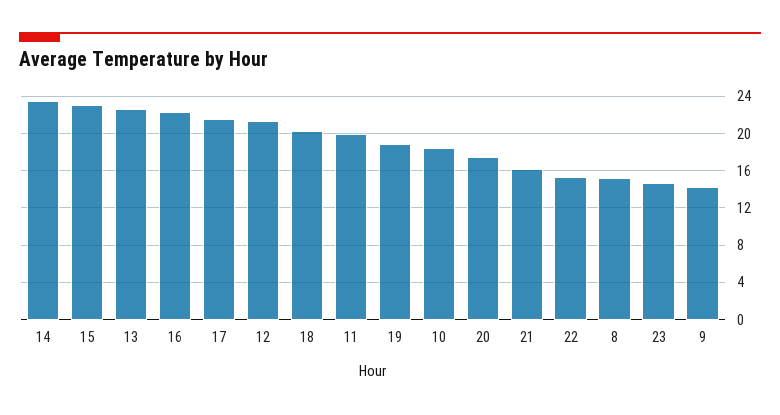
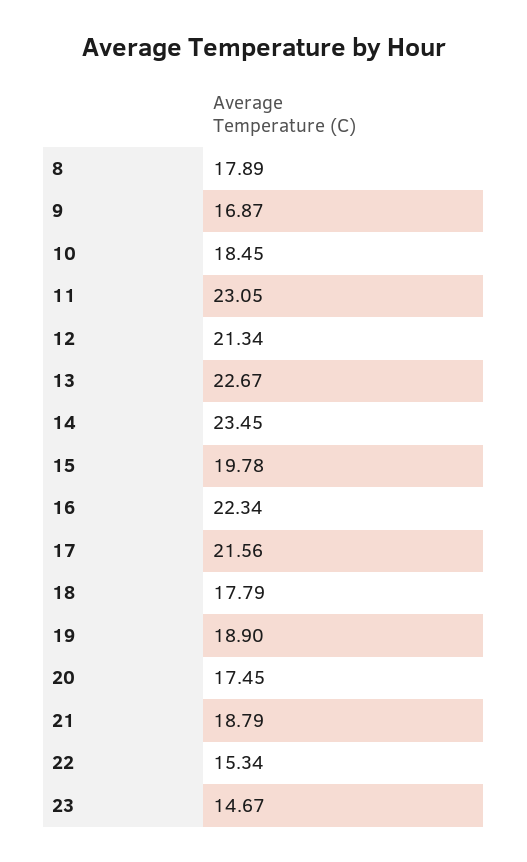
  {
    "14": 23.45,
-   "15": 23,
+   "15": 19.78,
    "13": 22.67,
    "16": 22.34,
    "17": 21.56,
    "12": 21.34,
-   "18": 20,
+   "18": 17.79,
-   "11": 20,
+   "11": 23.05,
    "19": 18.9,
    "10": 18.45,
    "20": 17.45,
-   "21": 16,
+   "21": 18.79,
    "22": 15.34,
-   "8": 15,
+   "8": 17.89,
    "23": 14.67,
-   "9": 14
+   "9": 16.87
  }

